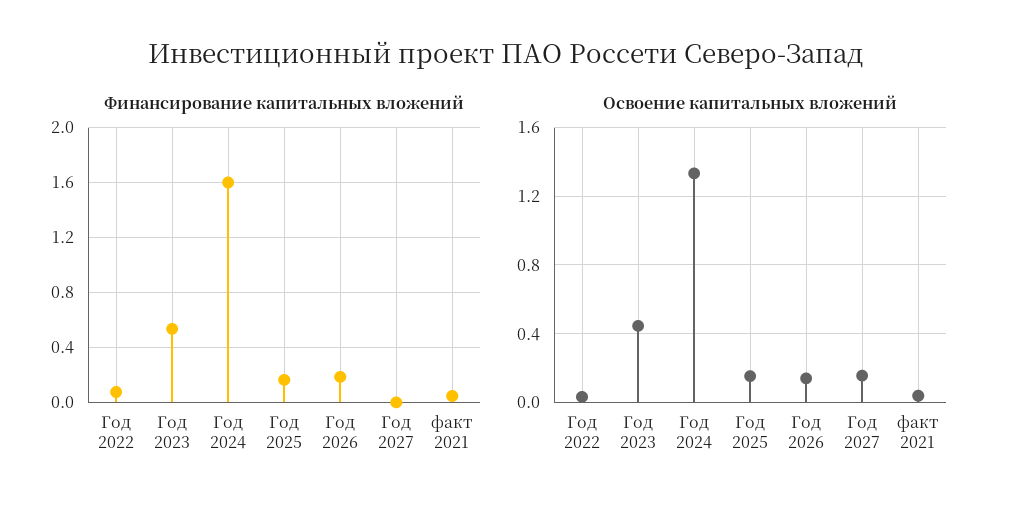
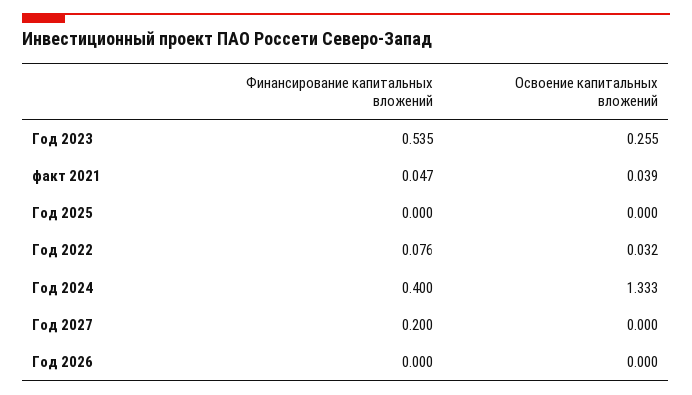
  {
    "Финансирование капитальных вложений": {
      "Год 2022": 0.076,
      "Год 2023": 0.535,
-     "Год 2024": 1.6,
+     "Год 2024": 0.4,
-     "Год 2025": 0.15,
+     "Год 2025": 0,
-     "Год 2026": 0.2,
+     "Год 2026": 0,
-     "Год 2027": 0,
+     "Год 2027": 0.2,
      "факт 2021": 0.047
    },
    "Освоение капитальных вложений": {
      "Год 2022": 0.032,
-     "Год 2023": 0.45,
+     "Год 2023": 0.255,
      "Год 2024": 1.333,
-     "Год 2025": 0.15,
+     "Год 2025": 0,
-     "Год 2026": 0.15,
+     "Год 2026": 0,
-     "Год 2027": 0.15,
+     "Год 2027": 0,
      "факт 2021": 0.039
    }
  }

